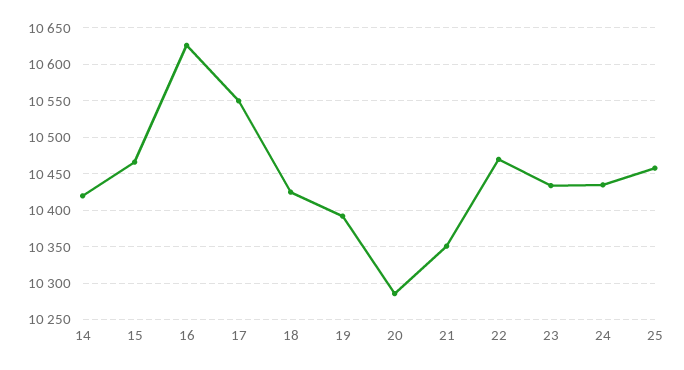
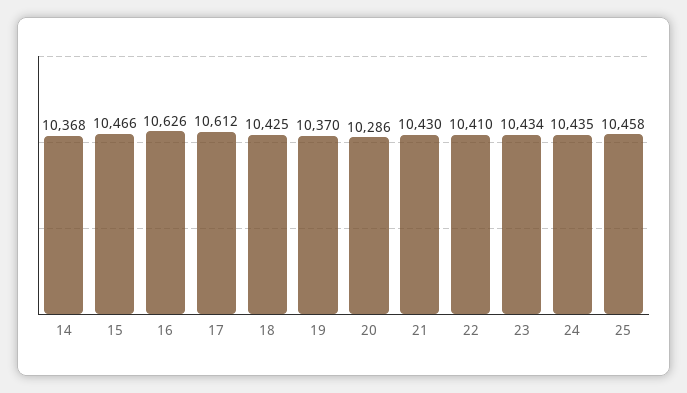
  {
-   "14": 10420,
+   "14": 10368,
    "15": 10466,
    "16": 10626,
-   "17": 10550,
+   "17": 10612,
    "18": 10425,
-   "19": 10390,
+   "19": 10370,
    "20": 10286,
-   "21": 10350,
+   "21": 10430,
-   "22": 10470,
+   "22": 10410,
    "23": 10434,
    "24": 10435,
    "25": 10458
  }

